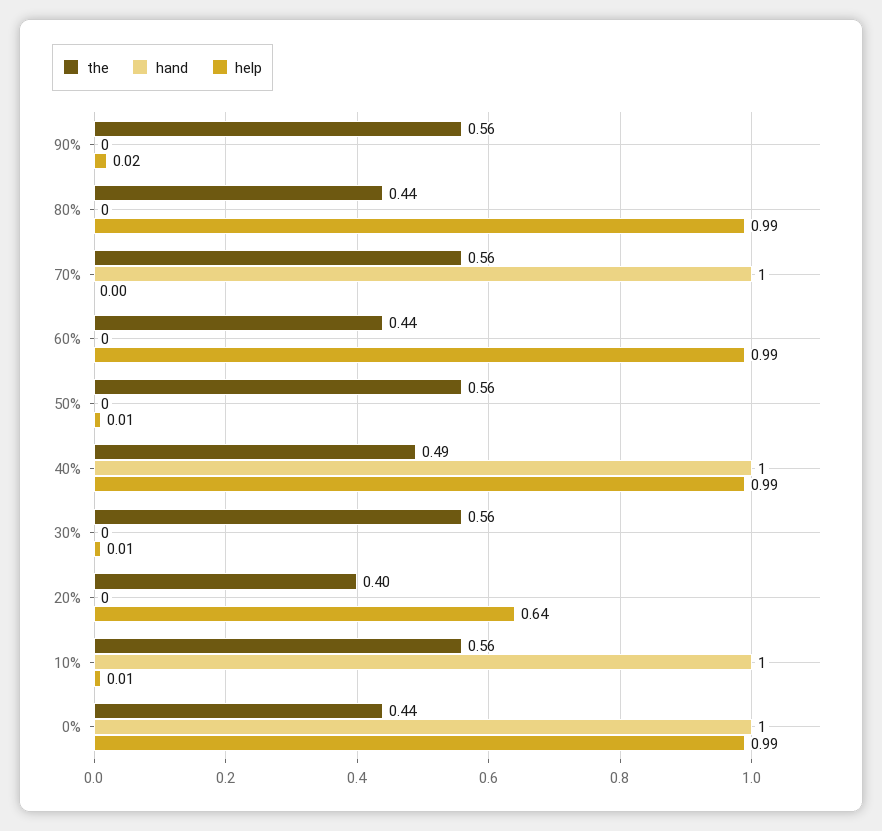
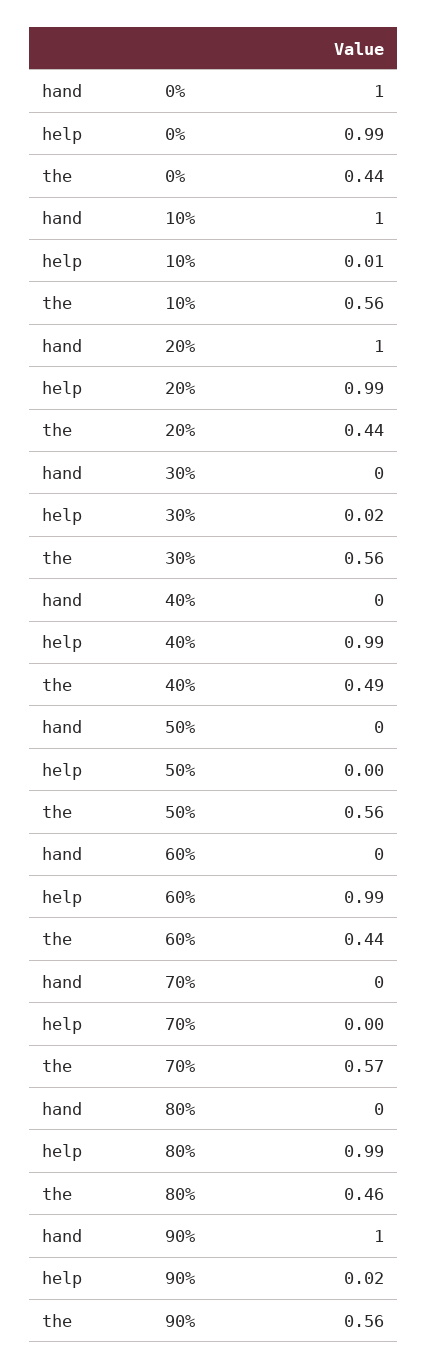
  {
    "the": {
      "90%": 0.56,
-     "80%": 0.44,
+     "80%": 0.46,
-     "70%": 0.56,
+     "70%": 0.57,
      "60%": 0.44,
      "50%": 0.56,
      "40%": 0.49,
      "30%": 0.56,
-     "20%": 0.4,
+     "20%": 0.44,
      "10%": 0.56,
      "0%": 0.44
    },
    "hand": {
-     "90%": 0,
+     "90%": 1,
      "80%": 0,
-     "70%": 1,
+     "70%": 0,
      "60%": 0,
      "50%": 0,
-     "40%": 1,
+     "40%": 0,
      "30%": 0,
-     "20%": 0,
+     "20%": 1,
      "10%": 1,
      "0%": 1
    },
    "help": {
      "90%": 0.02,
      "80%": 0.99,
      "70%": 0,
      "60%": 0.99,
-     "50%": 0.01,
+     "50%": 0,
      "40%": 0.99,
-     "30%": 0.01,
+     "30%": 0.02,
-     "20%": 0.64,
+     "20%": 0.99,
      "10%": 0.01,
      "0%": 0.99
    }
  }

